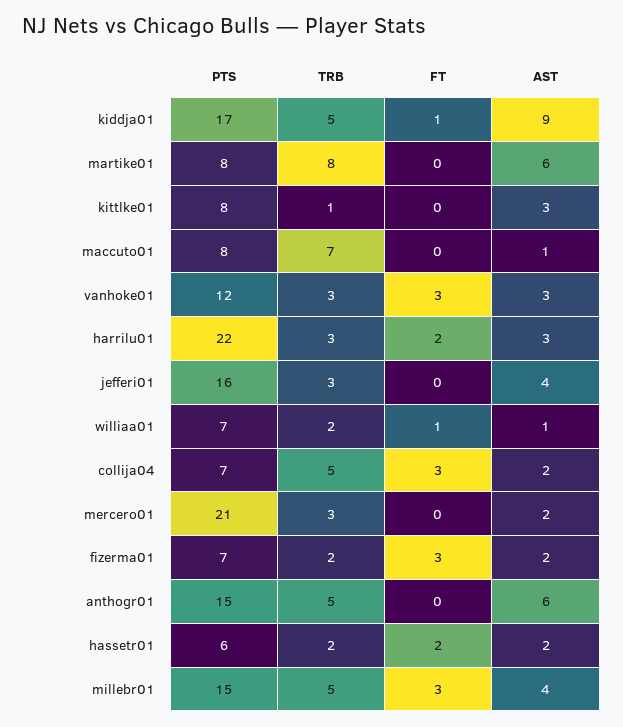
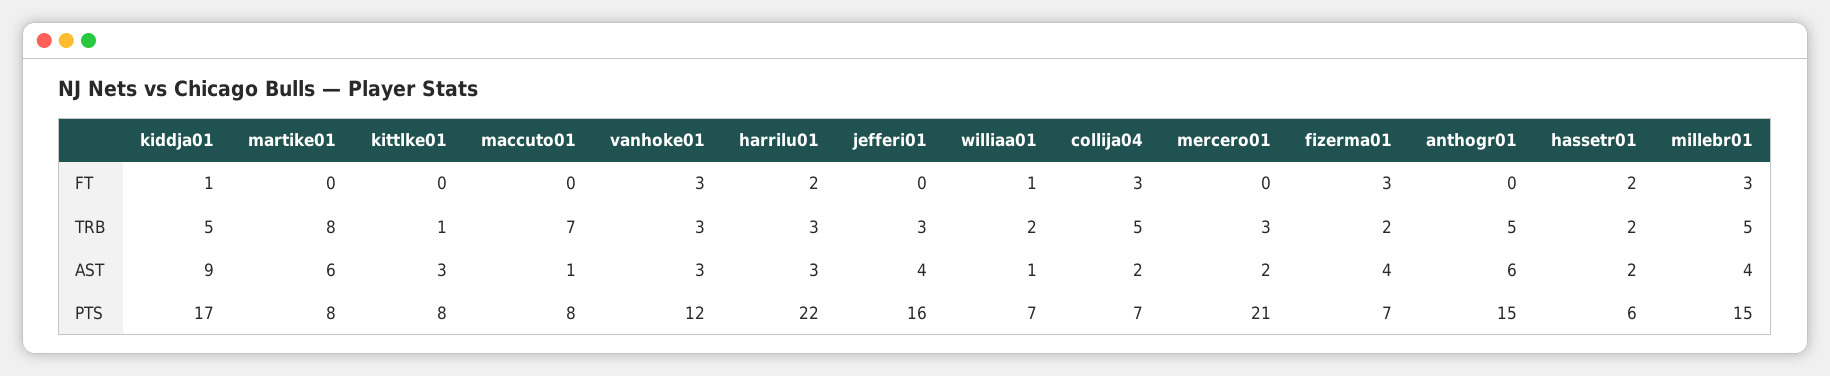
  {
    "PTS": {
      "kiddja01": 17,
      "martike01": 8,
      "kittlke01": 8,
      "maccuto01": 8,
      "vanhoke01": 12,
      "harrilu01": 22,
      "jefferi01": 16,
      "williaa01": 7,
      "collija04": 7,
      "mercero01": 21,
      "fizerma01": 7,
      "anthogr01": 15,
      "hassetr01": 6,
      "millebr01": 15
    },
    "TRB": {
      "kiddja01": 5,
      "martike01": 8,
      "kittlke01": 1,
      "maccuto01": 7,
      "vanhoke01": 3,
      "harrilu01": 3,
      "jefferi01": 3,
      "williaa01": 2,
      "collija04": 5,
      "mercero01": 3,
      "fizerma01": 2,
      "anthogr01": 5,
      "hassetr01": 2,
      "millebr01": 5
    },
    "FT": {
      "kiddja01": 1,
      "martike01": 0,
      "kittlke01": 0,
      "maccuto01": 0,
      "vanhoke01": 3,
      "harrilu01": 2,
      "jefferi01": 0,
      "williaa01": 1,
      "collija04": 3,
      "mercero01": 0,
      "fizerma01": 3,
      "anthogr01": 0,
      "hassetr01": 2,
      "millebr01": 3
    },
    "AST": {
      "kiddja01": 9,
      "martike01": 6,
      "kittlke01": 3,
      "maccuto01": 1,
      "vanhoke01": 3,
      "harrilu01": 3,
      "jefferi01": 4,
      "williaa01": 1,
      "collija04": 2,
      "mercero01": 2,
-     "fizerma01": 2,
+     "fizerma01": 4,
      "anthogr01": 6,
      "hassetr01": 2,
      "millebr01": 4
    }
  }

